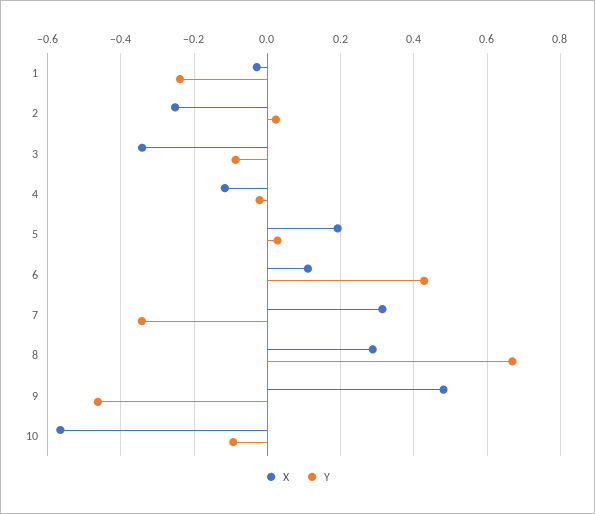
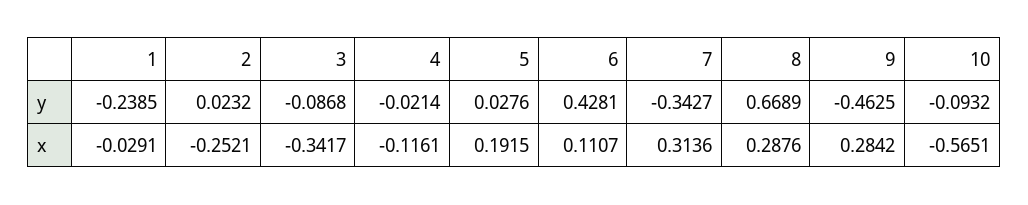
  {
    "X": {
      "1": -0.0291,
      "2": -0.2521,
      "3": -0.3417,
      "4": -0.1161,
      "5": 0.1915,
      "6": 0.1107,
      "7": 0.3136,
      "8": 0.2876,
-     "9": 0.48,
+     "9": 0.2842,
      "10": -0.5651
    },
    "Y": {
      "1": -0.2385,
      "2": 0.0232,
      "3": -0.0868,
      "4": -0.0214,
      "5": 0.0276,
      "6": 0.4281,
      "7": -0.3427,
      "8": 0.6689,
      "9": -0.4625,
      "10": -0.0932
    }
  }

